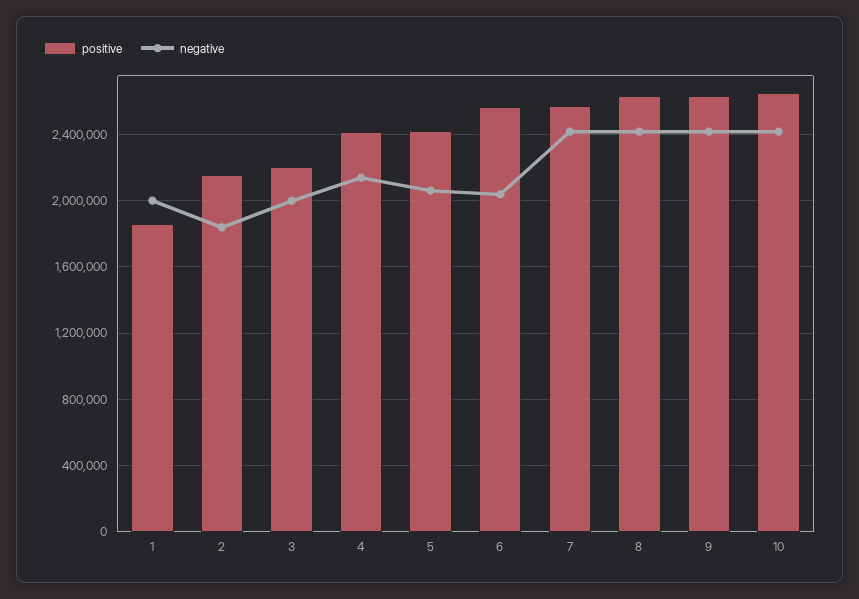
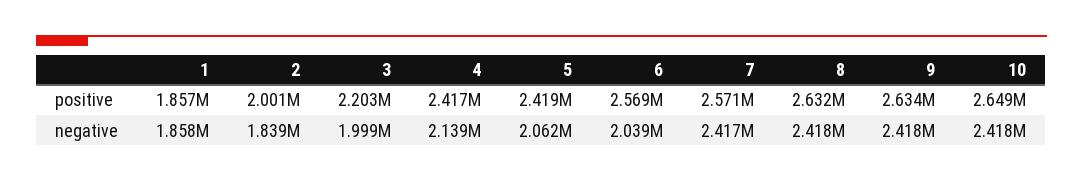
  {
    "positive": {
      "1": 1857000,
-     "2": 2150000,
+     "2": 2001000,
      "3": 2203000,
      "4": 2417000,
      "5": 2419000,
      "6": 2569000,
      "7": 2571000,
      "8": 2632000,
      "9": 2634000,
      "10": 2649000
    },
    "negative": {
-     "1": 2000000,
+     "1": 1858000,
      "2": 1839000,
      "3": 1999000,
      "4": 2139000,
      "5": 2062000,
      "6": 2039000,
      "7": 2417000,
      "8": 2418000,
      "9": 2418000,
      "10": 2418000
    }
  }

